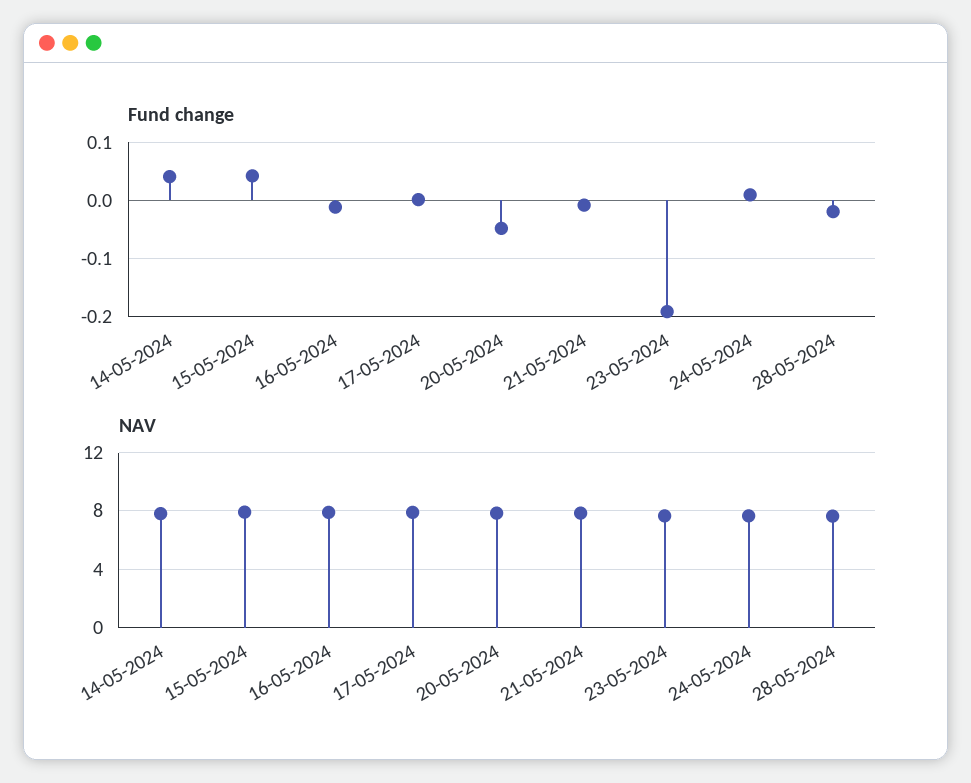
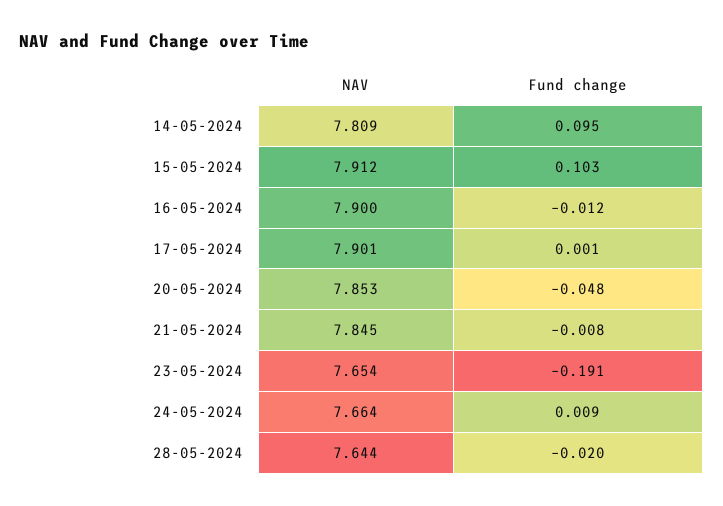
  {
    "Fund change": {
-     "14-05-2024": 0.04,
+     "14-05-2024": 0.095,
-     "15-05-2024": 0.04,
+     "15-05-2024": 0.103,
      "16-05-2024": -0.012,
      "17-05-2024": 0.001,
      "20-05-2024": -0.048,
      "21-05-2024": -0.008,
      "23-05-2024": -0.191,
      "24-05-2024": 0.009,
      "28-05-2024": -0.02
    },
    "NAV": {
      "14-05-2024": 7.809,
      "15-05-2024": 7.912,
      "16-05-2024": 7.9,
      "17-05-2024": 7.901,
      "20-05-2024": 7.853,
      "21-05-2024": 7.845,
      "23-05-2024": 7.654,
      "24-05-2024": 7.664,
      "28-05-2024": 7.644
    }
  }

